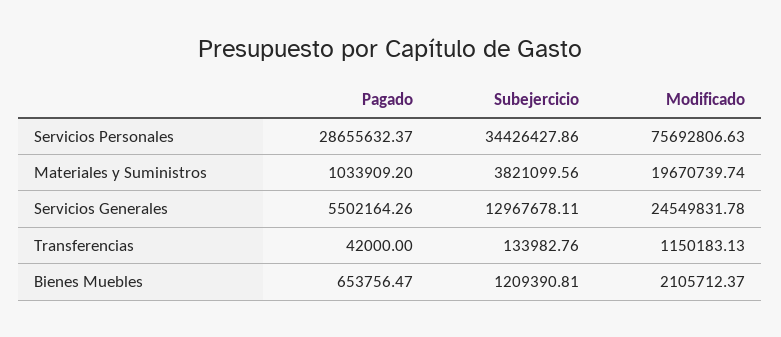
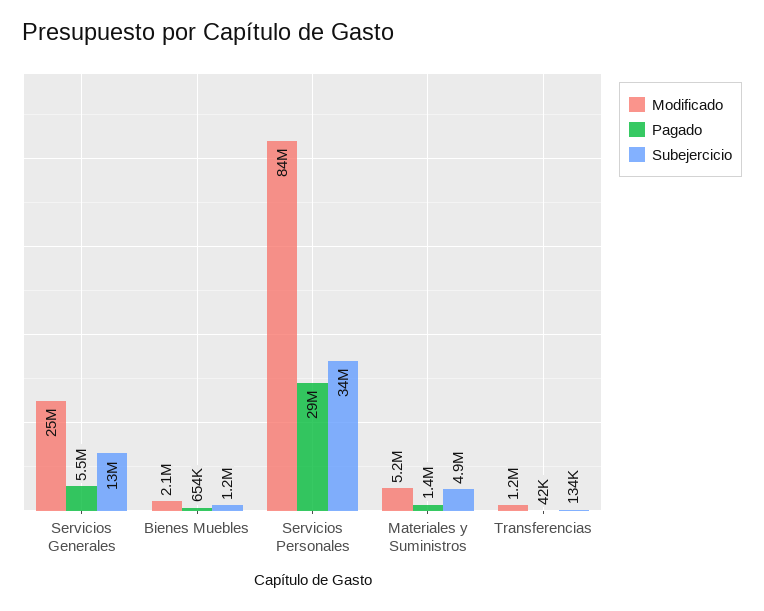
  {
    "Pagado": {
      "Servicios Personales": 28655632.37,
-     "Materiales y Suministros": 1033909.2,
+     "Materiales y Suministros": 1400000,
      "Servicios Generales": 5502164.26,
      "Transferencias": 42000,
      "Bienes Muebles": 653756.47
    },
    "Subejercicio": {
      "Servicios Personales": 34426427.86,
-     "Materiales y Suministros": 3821099.56,
+     "Materiales y Suministros": 4900000,
      "Servicios Generales": 12967678.11,
      "Transferencias": 133982.76,
      "Bienes Muebles": 1209390.81
    },
    "Modificado": {
-     "Servicios Personales": 75692806.63,
+     "Servicios Personales": 84000000,
-     "Materiales y Suministros": 19670739.74,
+     "Materiales y Suministros": 5200000,
      "Servicios Generales": 24549831.78,
      "Transferencias": 1150183.13,
      "Bienes Muebles": 2105712.37
    }
  }

